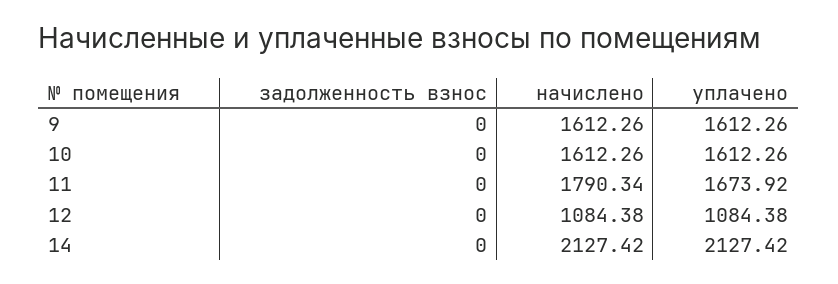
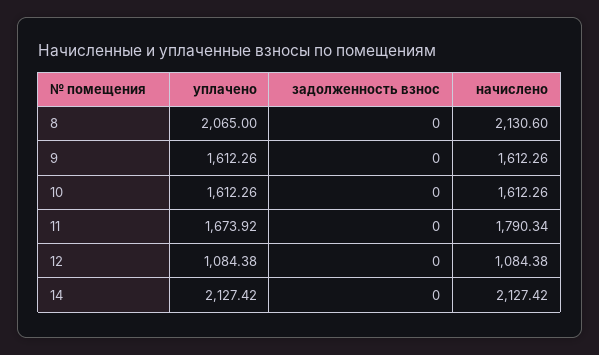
  {
    "задолженность взнос": {
      "9": 0,
      "10": 0,
      "11": 0,
      "12": 0,
-     "14": 0
+     "14": 0,
+     "8": 0
    },
    "начислено": {
      "9": 1612.26,
      "10": 1612.26,
      "11": 1790.34,
      "12": 1084.38,
-     "14": 2127.42
+     "14": 2127.42,
+     "8": 2130.6
    },
    "уплачено": {
      "9": 1612.26,
      "10": 1612.26,
      "11": 1673.92,
      "12": 1084.38,
-     "14": 2127.42
+     "14": 2127.42,
+     "8": 2065
    }
  }

